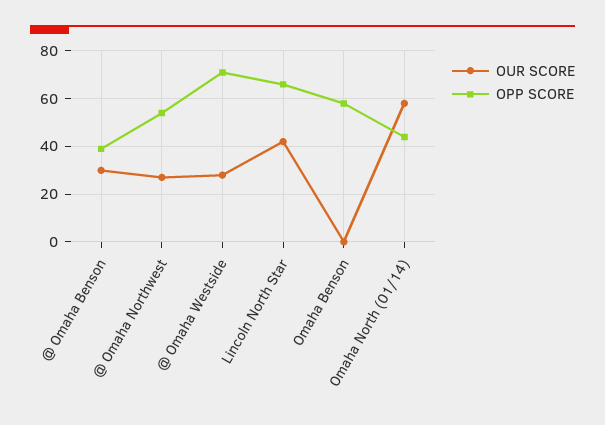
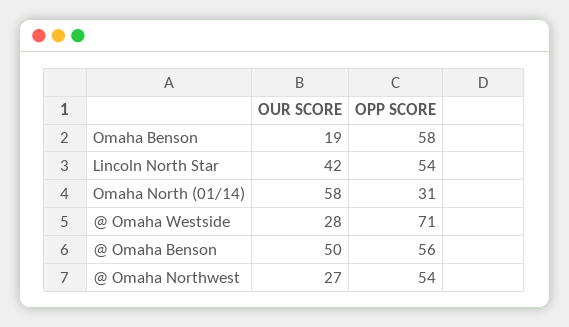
  {
    "OUR SCORE": {
-     "@ Omaha Benson": 30,
+     "@ Omaha Benson": 50,
      "@ Omaha Northwest": 27,
      "@ Omaha Westside": 28,
      "Lincoln North Star": 42,
-     "Omaha Benson": 0,
+     "Omaha Benson": 19,
      "Omaha North (01/14)": 58
    },
    "OPP SCORE": {
-     "@ Omaha Benson": 40,
+     "@ Omaha Benson": 56,
      "@ Omaha Northwest": 54,
      "@ Omaha Westside": 71,
-     "Lincoln North Star": 65,
+     "Lincoln North Star": 54,
      "Omaha Benson": 58,
-     "Omaha North (01/14)": 45
+     "Omaha North (01/14)": 31
    }
  }

